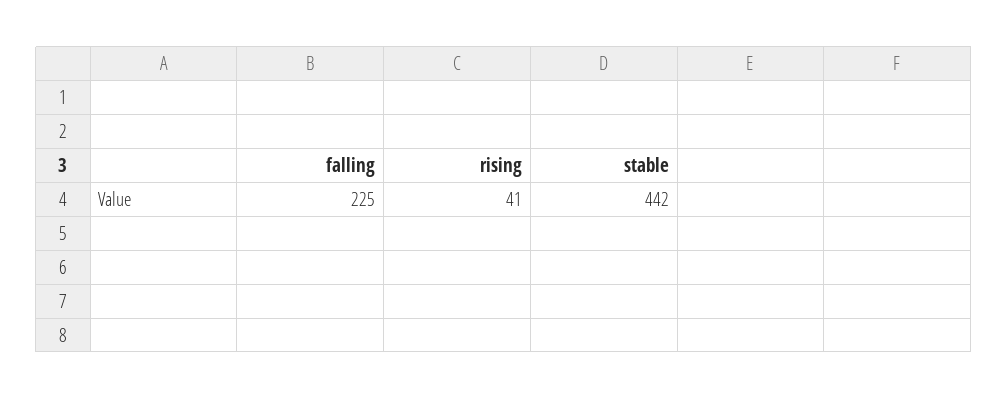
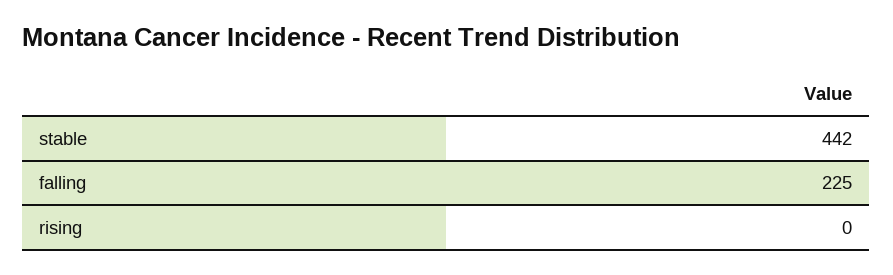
  {
    "falling": 225,
-   "rising": 41,
+   "rising": 0,
    "stable": 442
  }

